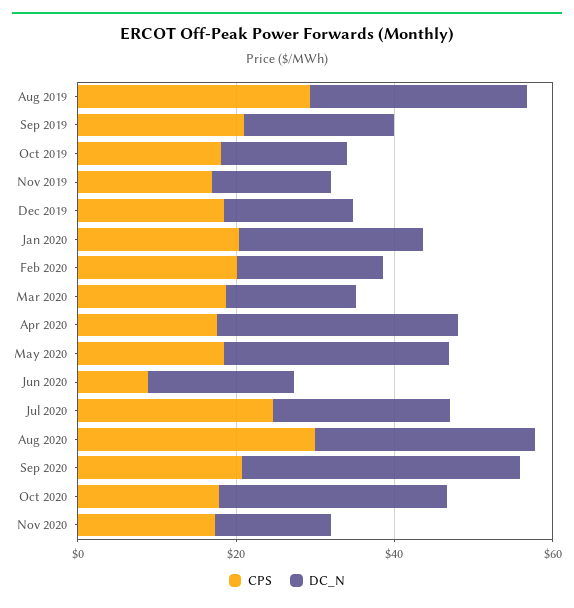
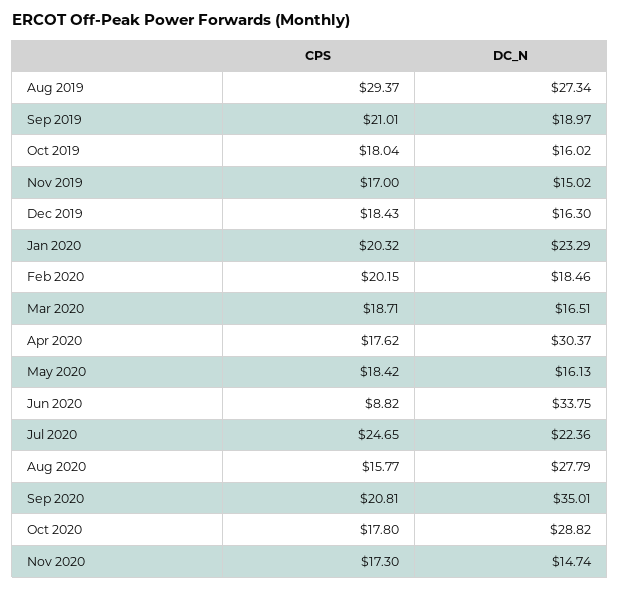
  {
    "CPS": {
      "Aug 2019": 29.37,
      "Sep 2019": 21.01,
      "Oct 2019": 18.04,
      "Nov 2019": 17,
      "Dec 2019": 18.43,
      "Jan 2020": 20.32,
      "Feb 2020": 20.15,
      "Mar 2020": 18.71,
      "Apr 2020": 17.62,
      "May 2020": 18.42,
      "Jun 2020": 8.82,
      "Jul 2020": 24.65,
-     "Aug 2020": 30,
+     "Aug 2020": 15.77,
      "Sep 2020": 20.81,
      "Oct 2020": 17.8,
      "Nov 2020": 17.3
    },
    "DC_N": {
      "Aug 2019": 27.34,
      "Sep 2019": 18.97,
      "Oct 2019": 16.02,
      "Nov 2019": 15.02,
      "Dec 2019": 16.3,
      "Jan 2020": 23.29,
      "Feb 2020": 18.46,
      "Mar 2020": 16.51,
      "Apr 2020": 30.37,
-     "May 2020": 30,
+     "May 2020": 16.13,
-     "Jun 2020": 20,
+     "Jun 2020": 33.75,
      "Jul 2020": 22.36,
      "Aug 2020": 27.79,
      "Sep 2020": 35.01,
      "Oct 2020": 28.82,
      "Nov 2020": 14.74
    }
  }

